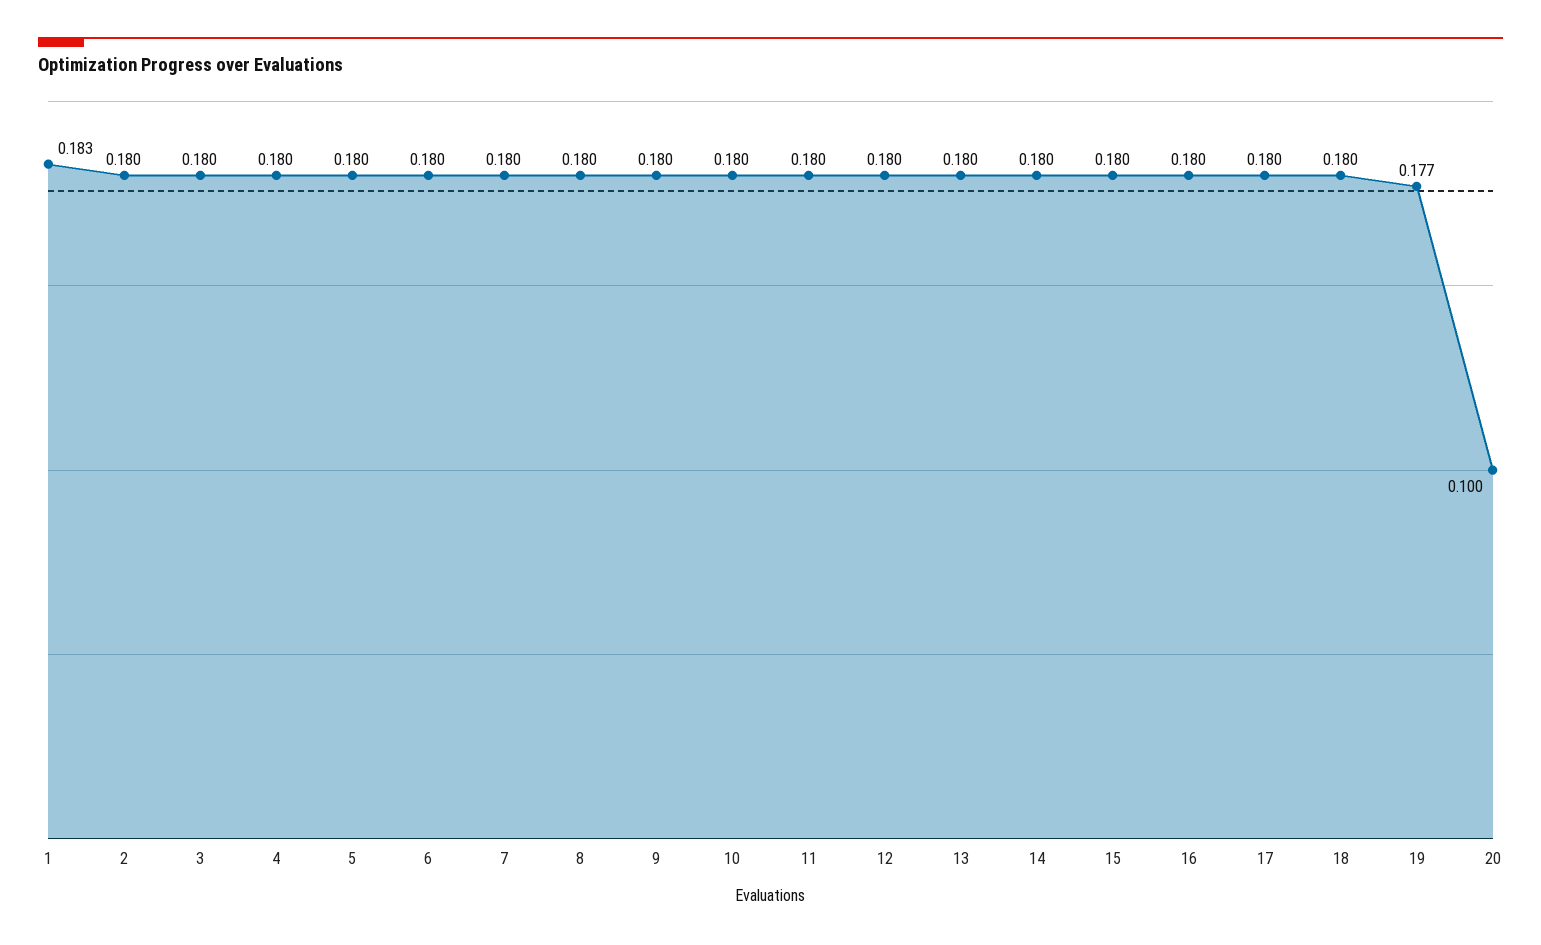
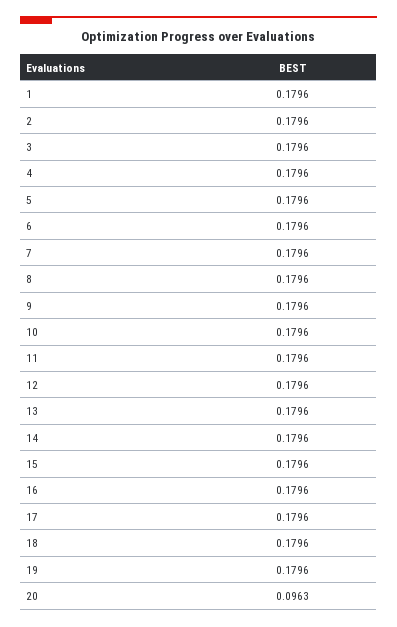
  {
-   "1": 0.183,
+   "1": 0.1796,
    "2": 0.1796,
    "3": 0.1796,
    "4": 0.1796,
    "5": 0.1796,
    "6": 0.1796,
    "7": 0.1796,
    "8": 0.1796,
    "9": 0.1796,
    "10": 0.1796,
    "11": 0.1796,
    "12": 0.1796,
    "13": 0.1796,
    "14": 0.1796,
    "15": 0.1796,
    "16": 0.1796,
    "17": 0.1796,
    "18": 0.1796,
-   "19": 0.177,
+   "19": 0.1796,
-   "20": 0.1
+   "20": 0.0963
  }

